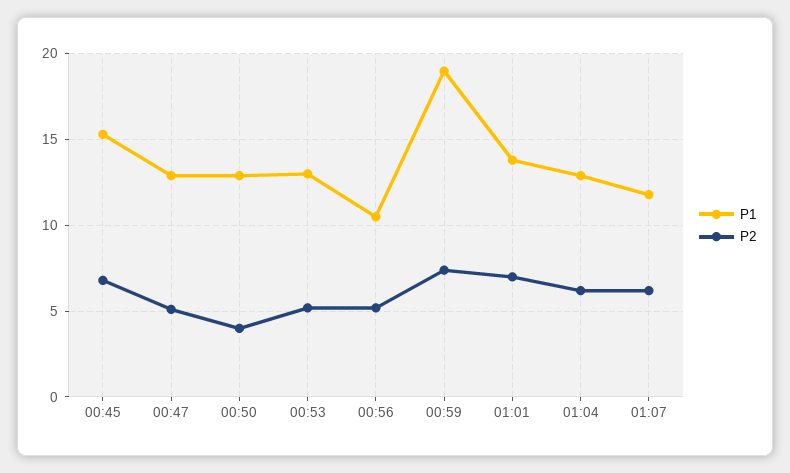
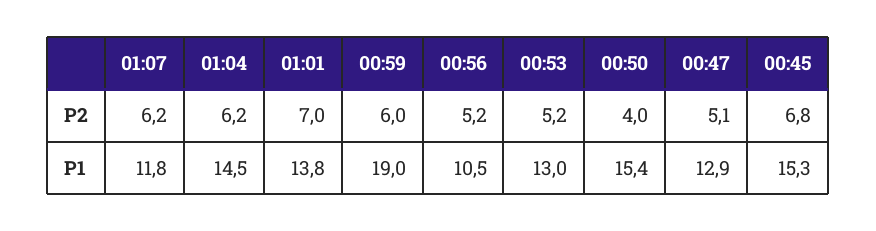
  {
    "P1": {
      "00:45": 15.3,
      "00:47": 12.9,
-     "00:50": 13,
+     "00:50": 15.4,
      "00:53": 13,
      "00:56": 10.5,
      "00:59": 19,
      "01:01": 13.8,
-     "01:04": 13,
+     "01:04": 14.5,
      "01:07": 11.8
    },
    "P2": {
      "00:45": 6.8,
      "00:47": 5.1,
      "00:50": 4,
      "00:53": 5.2,
      "00:56": 5.2,
-     "00:59": 7.5,
+     "00:59": 6,
      "01:01": 7,
      "01:04": 6.2,
      "01:07": 6.2
    }
  }

